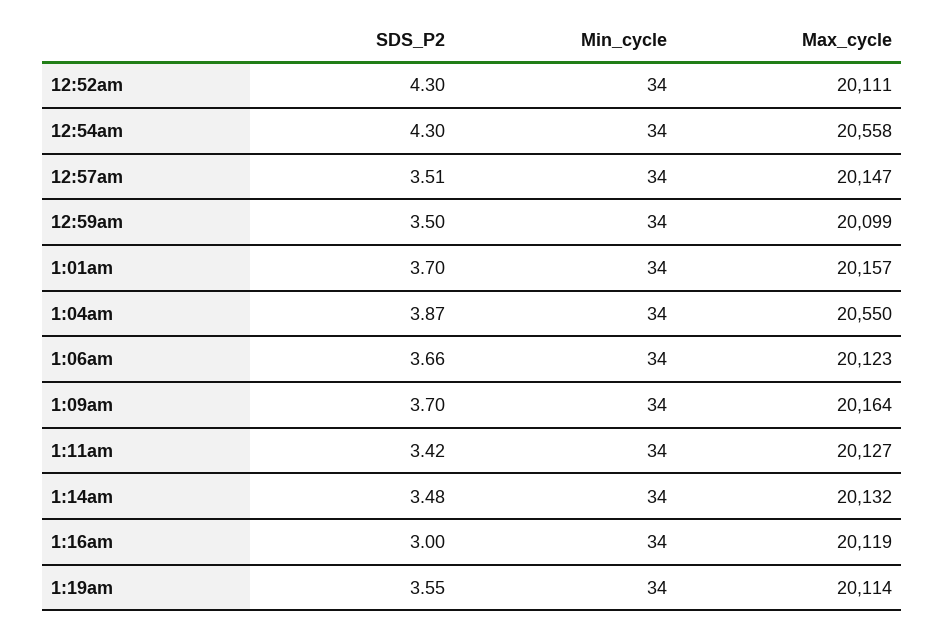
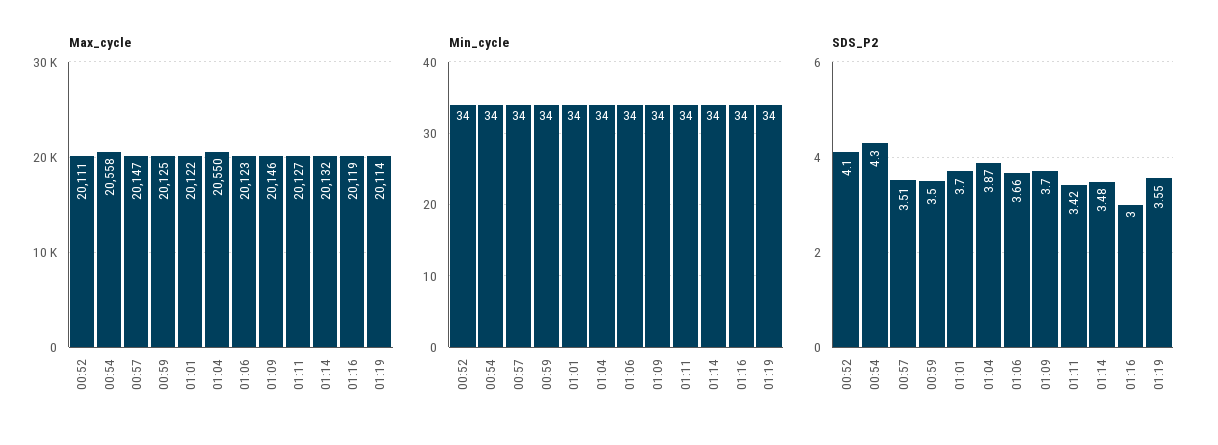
  {
    "SDS_P2": {
-     "12:52am": 4.3,
+     "12:52am": 4.1,
      "12:54am": 4.3,
      "12:57am": 3.51,
      "12:59am": 3.5,
      "1:01am": 3.7,
      "1:04am": 3.87,
      "1:06am": 3.66,
      "1:09am": 3.7,
      "1:11am": 3.42,
      "1:14am": 3.48,
      "1:16am": 3,
      "1:19am": 3.55
    },
    "Min_cycle": {
      "12:52am": 34,
      "12:54am": 34,
      "12:57am": 34,
      "12:59am": 34,
      "1:01am": 34,
      "1:04am": 34,
      "1:06am": 34,
      "1:09am": 34,
      "1:11am": 34,
      "1:14am": 34,
      "1:16am": 34,
      "1:19am": 34
    },
    "Max_cycle": {
      "12:52am": 20111,
      "12:54am": 20558,
      "12:57am": 20147,
-     "12:59am": 20099,
+     "12:59am": 20125,
-     "1:01am": 20157,
+     "1:01am": 20122,
      "1:04am": 20550,
      "1:06am": 20123,
-     "1:09am": 20164,
+     "1:09am": 20146,
      "1:11am": 20127,
      "1:14am": 20132,
      "1:16am": 20119,
      "1:19am": 20114
    }
  }

